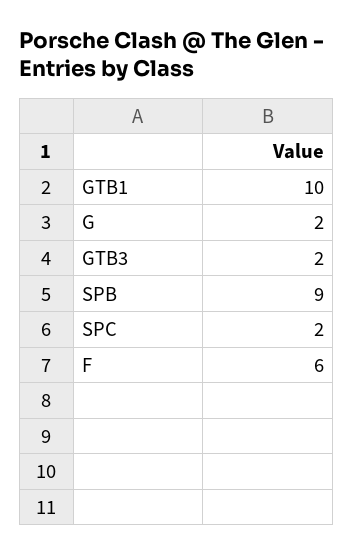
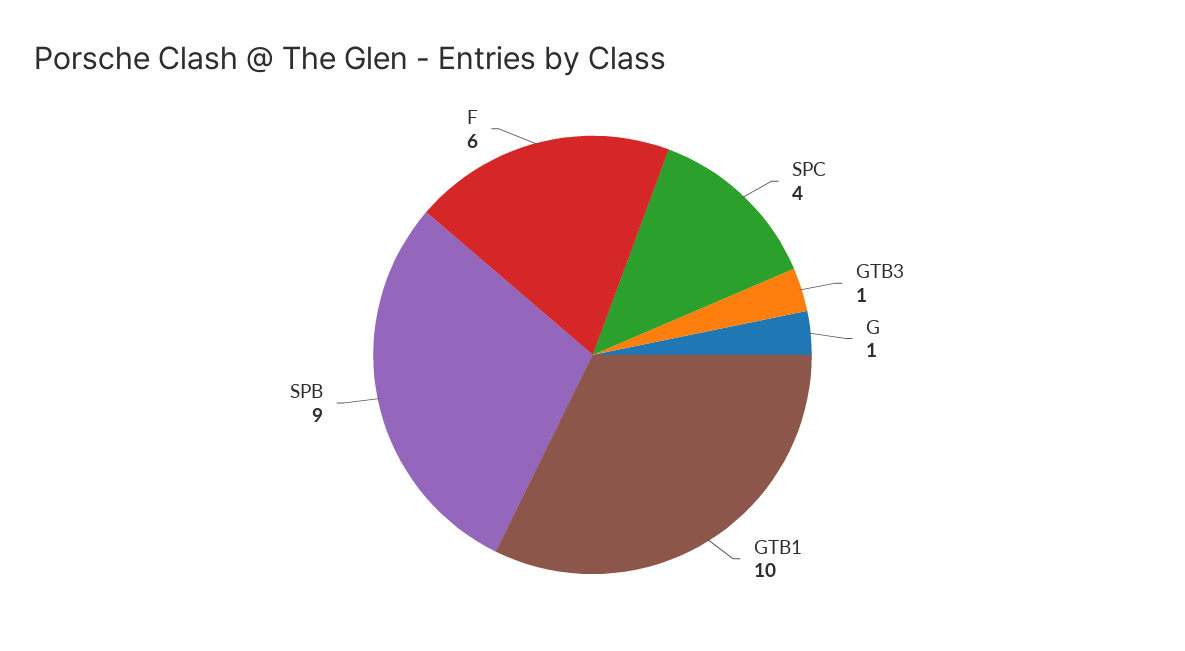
  {
    "GTB1": 10,
-   "G": 2,
+   "G": 1,
-   "GTB3": 2,
+   "GTB3": 1,
    "SPB": 9,
-   "SPC": 2,
+   "SPC": 4,
    "F": 6
  }

